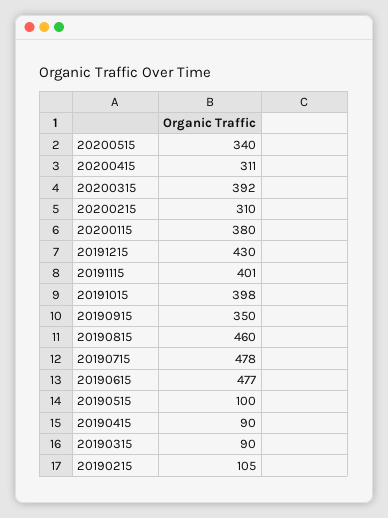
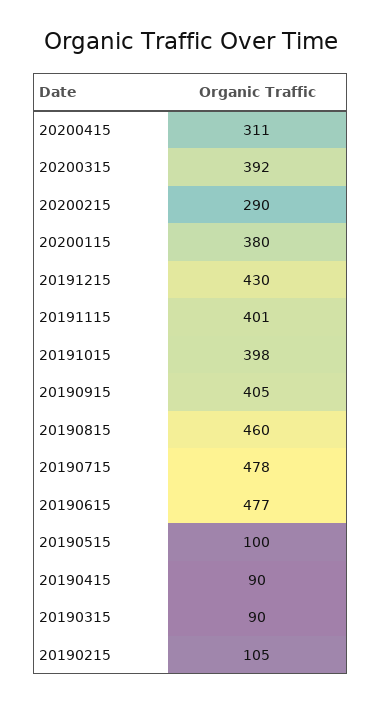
  {
-   "20200515": 340,
    "20200415": 311,
    "20200315": 392,
-   "20200215": 310,
+   "20200215": 290,
    "20200115": 380,
    "20191215": 430,
    "20191115": 401,
    "20191015": 398,
-   "20190915": 350,
+   "20190915": 405,
    "20190815": 460,
    "20190715": 478,
    "20190615": 477,
    "20190515": 100,
    "20190415": 90,
    "20190315": 90,
    "20190215": 105
  }

